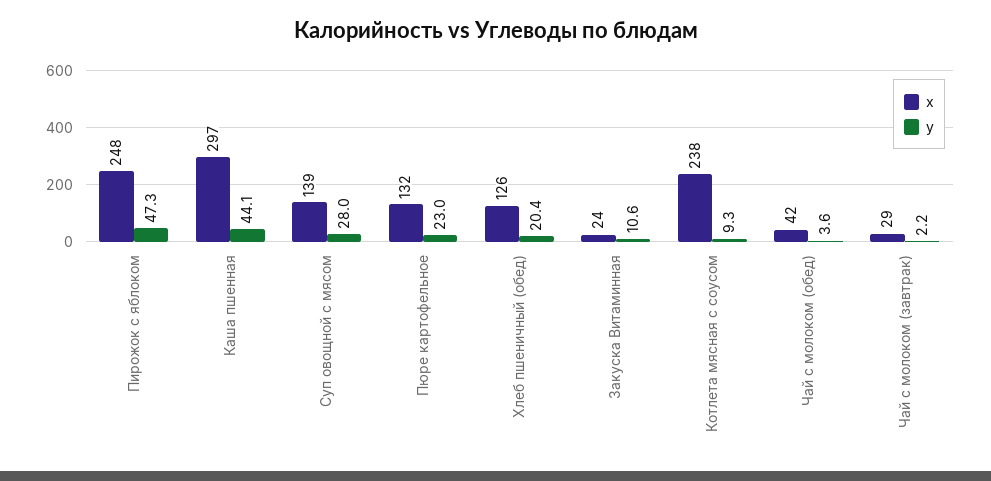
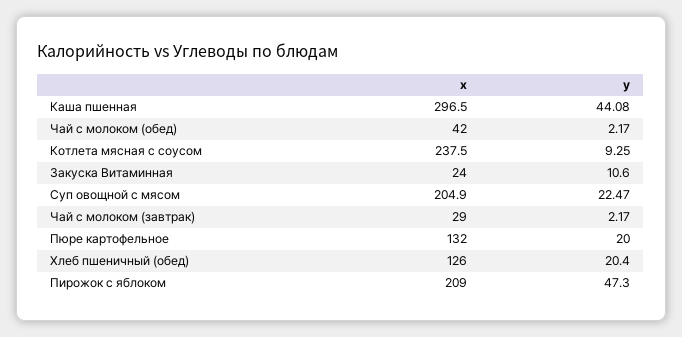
  {
    "x": {
-     "Пирожок с яблоком": 248,
+     "Пирожок с яблоком": 209,
      "Каша пшенная": 296.5,
-     "Суп овощной с мясом": 139,
+     "Суп овощной с мясом": 204.9,
      "Пюре картофельное": 132,
      "Хлеб пшеничный (обед)": 126,
      "Закуска Витаминная": 24,
      "Котлета мясная с соусом": 237.5,
      "Чай с молоком (обед)": 42,
      "Чай с молоком (завтрак)": 29
    },
    "y": {
      "Пирожок с яблоком": 47.3,
      "Каша пшенная": 44.08,
-     "Суп овощной с мясом": 28,
+     "Суп овощной с мясом": 22.47,
-     "Пюре картофельное": 23,
+     "Пюре картофельное": 20,
      "Хлеб пшеничный (обед)": 20.4,
      "Закуска Витаминная": 10.6,
      "Котлета мясная с соусом": 9.25,
-     "Чай с молоком (обед)": 3.6,
+     "Чай с молоком (обед)": 2.17,
      "Чай с молоком (завтрак)": 2.17
    }
  }

